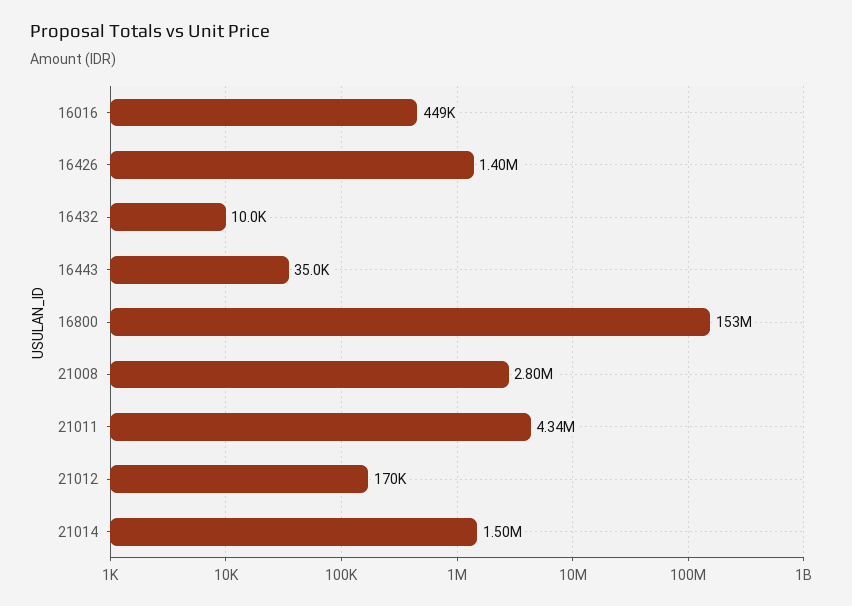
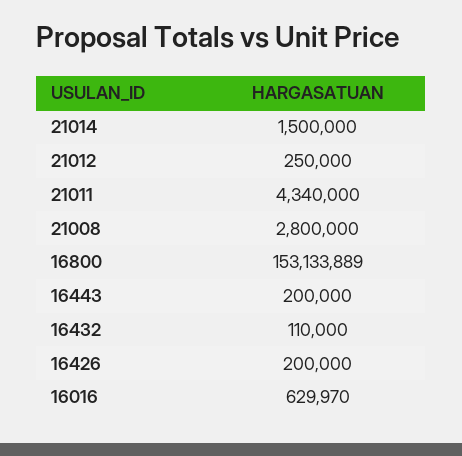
  {
-   "16016": 449000,
+   "16016": 629970,
-   "16426": 1400000,
+   "16426": 200000,
-   "16432": 10000,
+   "16432": 110000,
-   "16443": 35000,
+   "16443": 200000,
    "16800": 153133889,
    "21008": 2800000,
    "21011": 4340000,
-   "21012": 170000,
+   "21012": 250000,
    "21014": 1500000
  }

